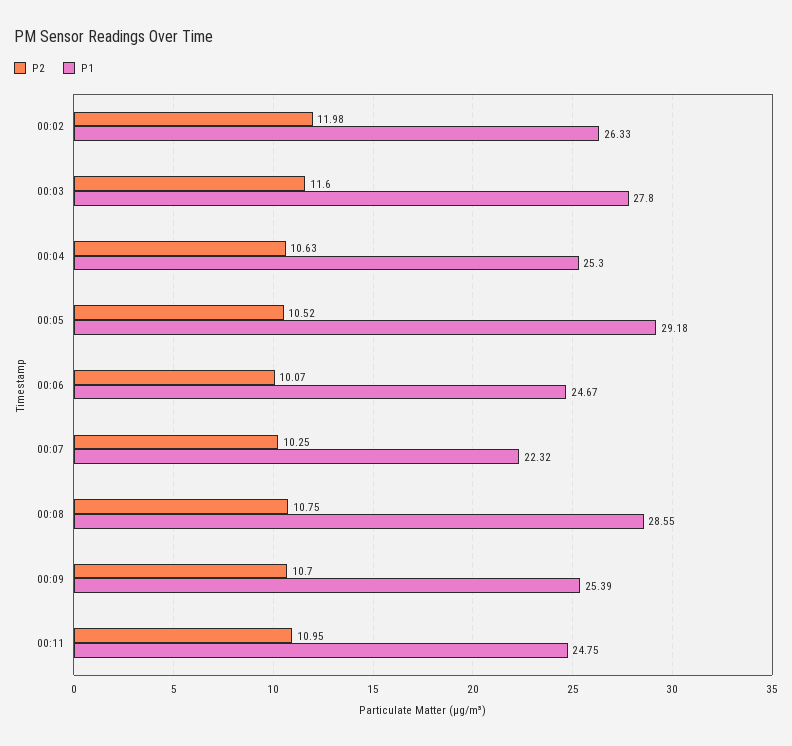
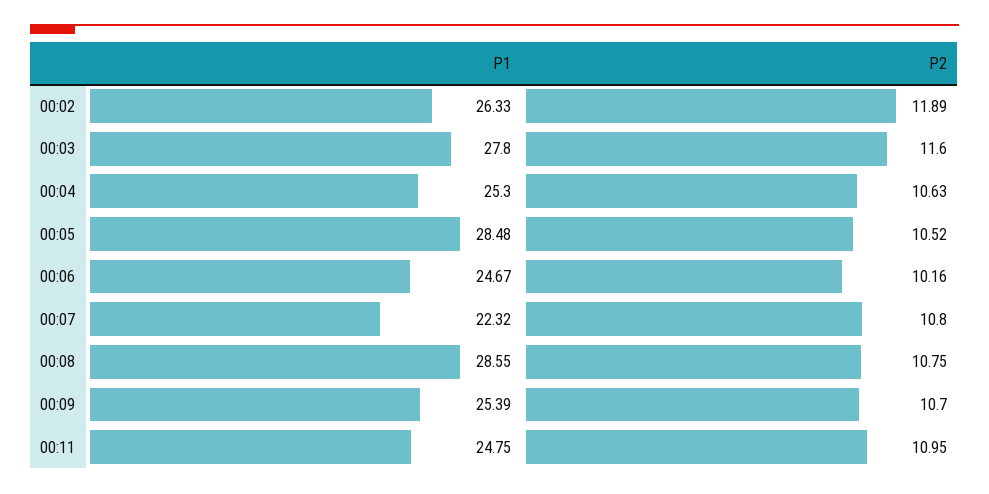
  {
    "P2": {
-     "00:02": 11.98,
+     "00:02": 11.89,
      "00:03": 11.6,
      "00:04": 10.63,
      "00:05": 10.52,
-     "00:06": 10.07,
+     "00:06": 10.16,
-     "00:07": 10.25,
+     "00:07": 10.8,
      "00:08": 10.75,
      "00:09": 10.7,
      "00:11": 10.95
    },
    "P1": {
      "00:02": 26.33,
      "00:03": 27.8,
      "00:04": 25.3,
-     "00:05": 29.18,
+     "00:05": 28.48,
      "00:06": 24.67,
      "00:07": 22.32,
      "00:08": 28.55,
      "00:09": 25.39,
      "00:11": 24.75
    }
  }

